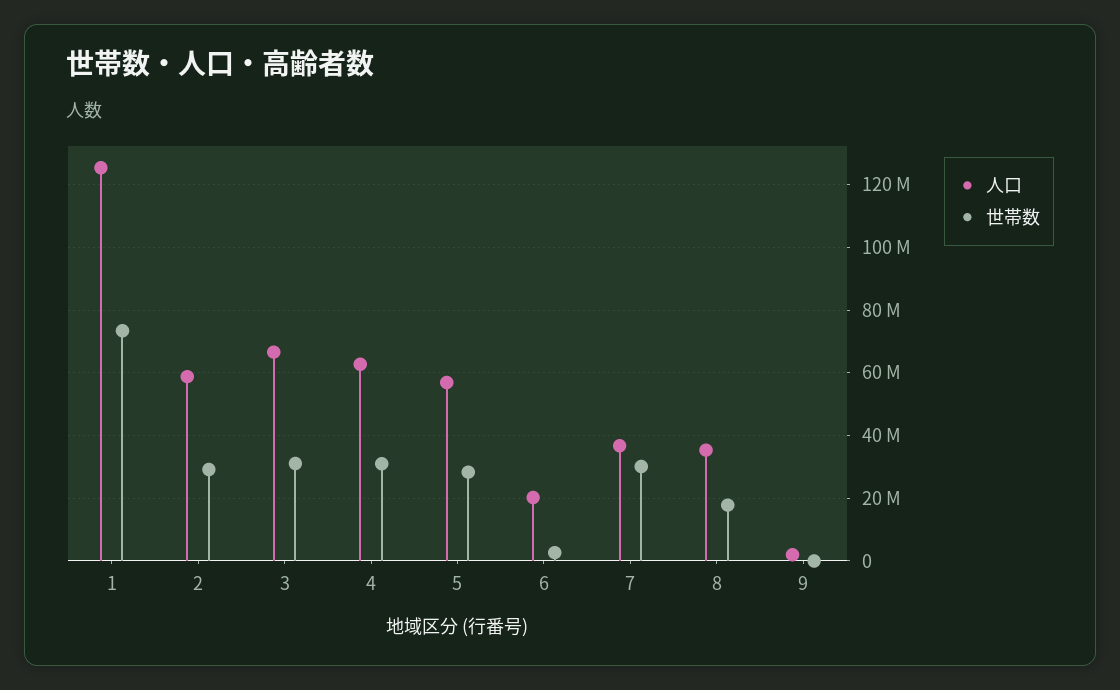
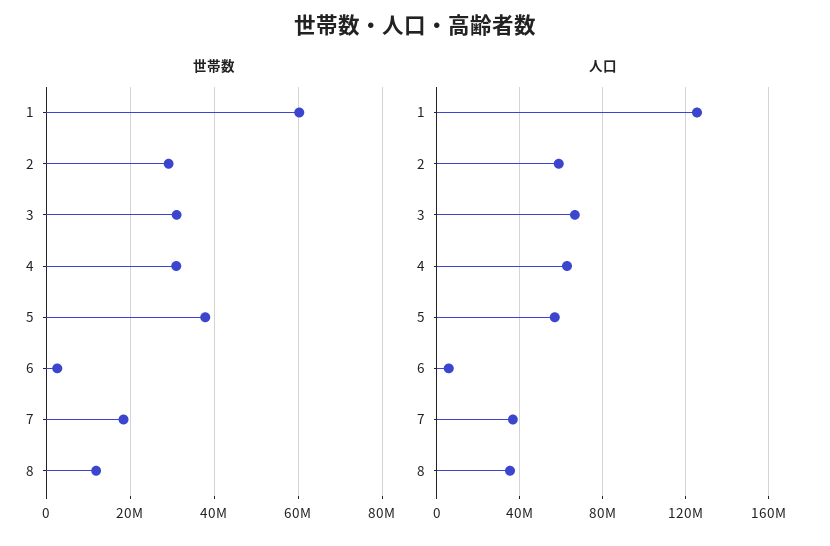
  {
    "人口": {
      "1": 126000000,
      "2": 58000000,
      "3": 66000000,
      "4": 62000000,
      "5": 56000000,
-     "6": 20000000,
+     "6": 5000000,
      "7": 36000000,
-     "8": 36000000,
+     "8": 36000000
-     "9": 2000000
    },
    "世帯数": {
-     "1": 74000000,
+     "1": 60000000,
      "2": 30000000,
      "3": 32000000,
      "4": 32000000,
-     "5": 28000000,
+     "5": 38000000,
      "6": 2000000,
-     "7": 30000000,
+     "7": 18000000,
-     "8": 18000000,
+     "8": 12000000
-     "9": 0
    }
  }

